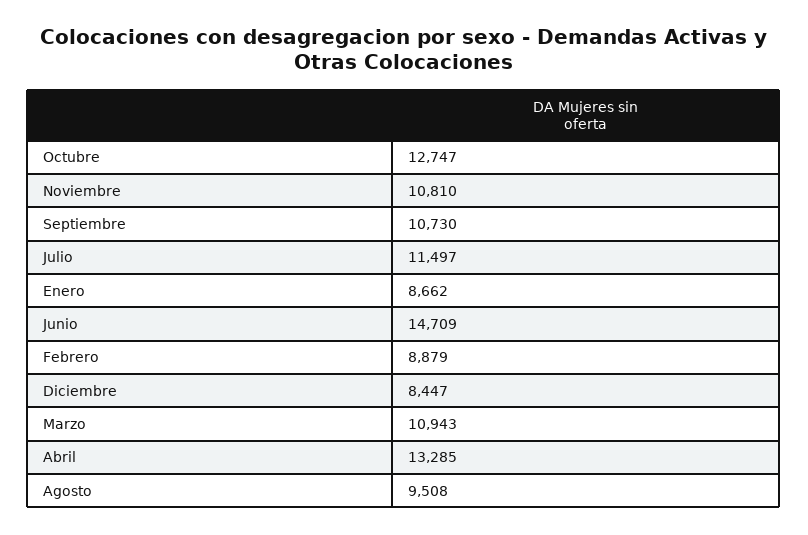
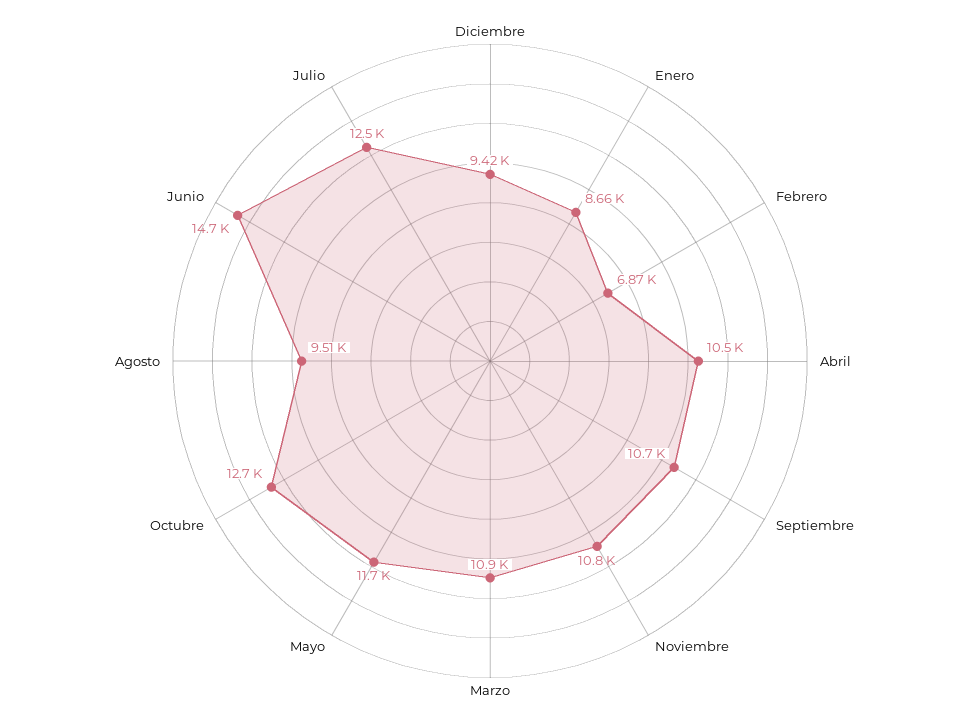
  {
    "Octubre": 12747,
    "Noviembre": 10810,
    "Septiembre": 10730,
-   "Julio": 11497,
+   "Julio": 12500,
    "Enero": 8662,
    "Junio": 14709,
-   "Febrero": 8879,
+   "Febrero": 6870,
-   "Diciembre": 8447,
+   "Diciembre": 9420,
    "Marzo": 10943,
-   "Abril": 13285,
+   "Abril": 10500,
-   "Agosto": 9508
+   "Agosto": 9508,
+   "Mayo": 11700
  }

